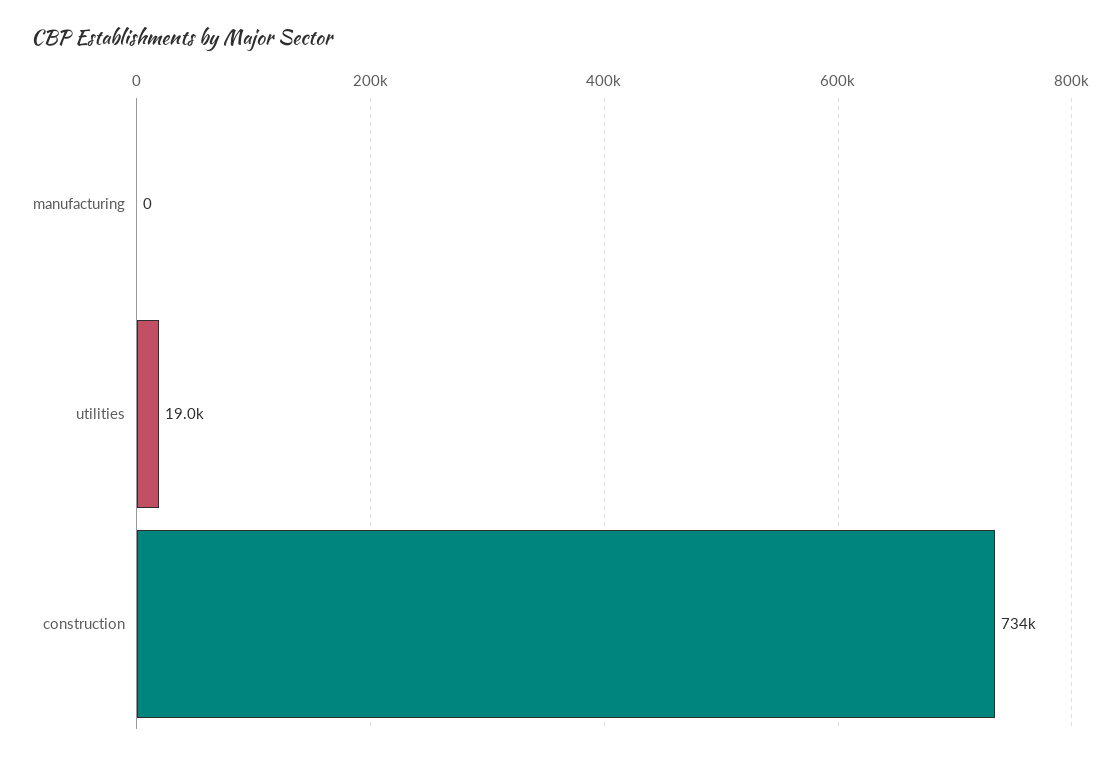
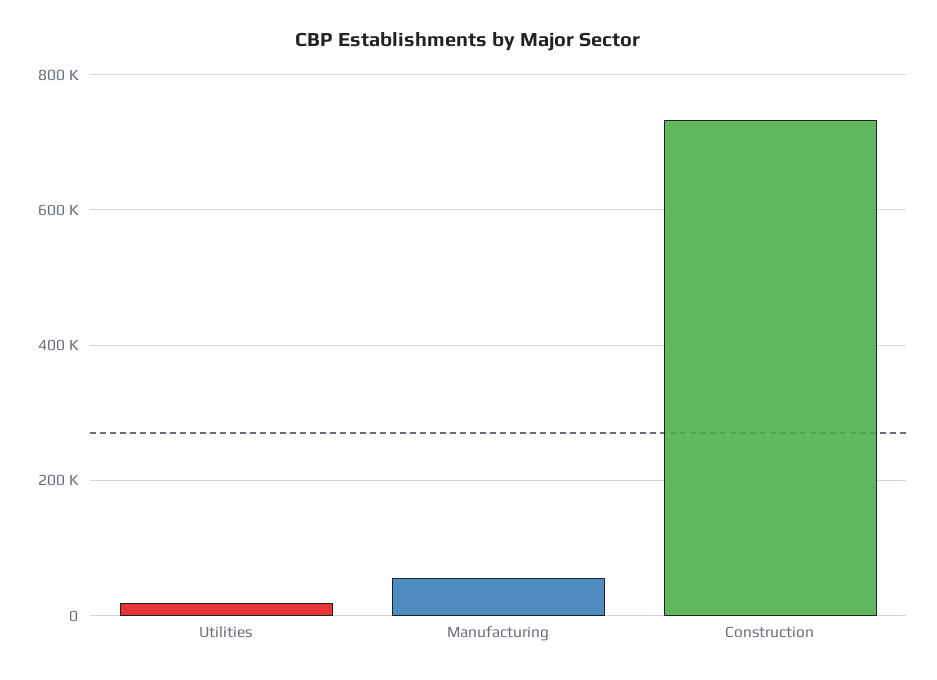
  {
-   "manufacturing": 0,
+   "manufacturing": 60000,
    "utilities": 19000,
    "construction": 734000
  }

